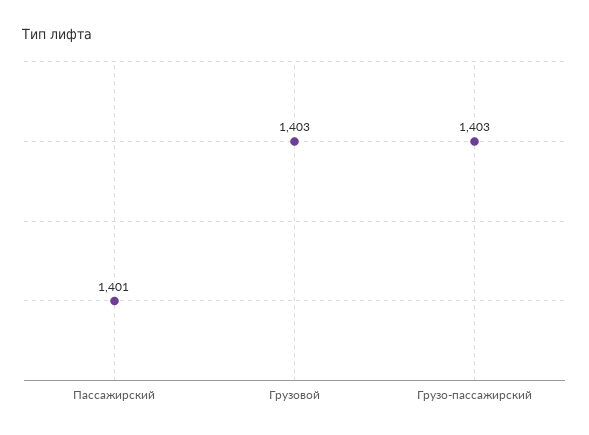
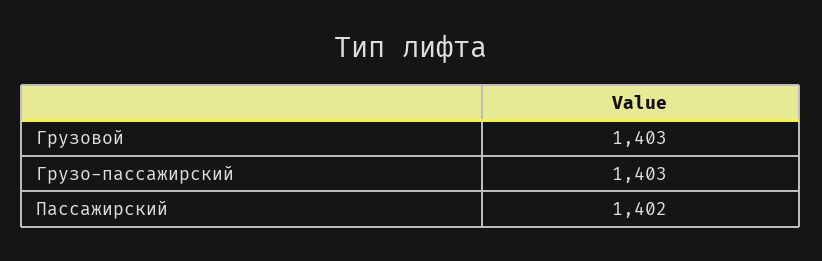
  {
-   "Пассажирский": 1401,
+   "Пассажирский": 1402,
    "Грузовой": 1403,
    "Грузо-пассажирский": 1403
  }

